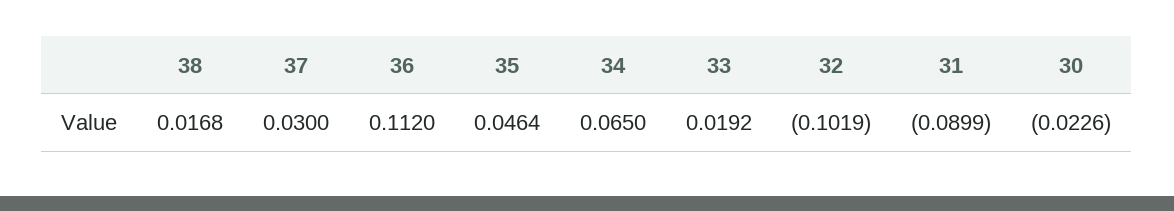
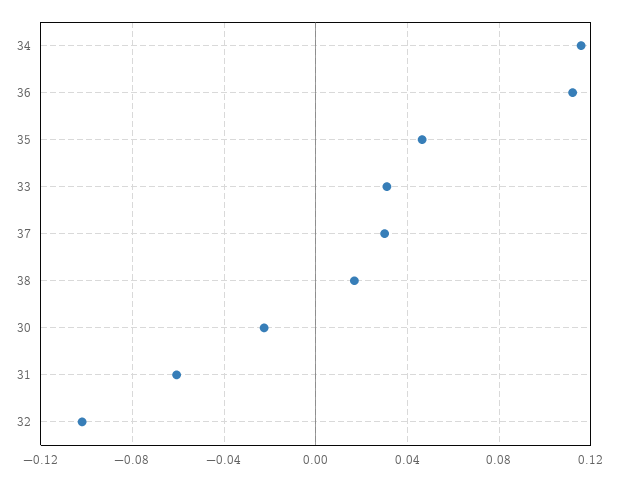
  {
    "38": 0.0168,
    "37": 0.03,
    "36": 0.112,
    "35": 0.0464,
-   "34": 0.065,
+   "34": 0.115,
-   "33": 0.0192,
+   "33": 0.03,
    "32": -0.1019,
-   "31": -0.0899,
+   "31": -0.06,
    "30": -0.0226
  }

